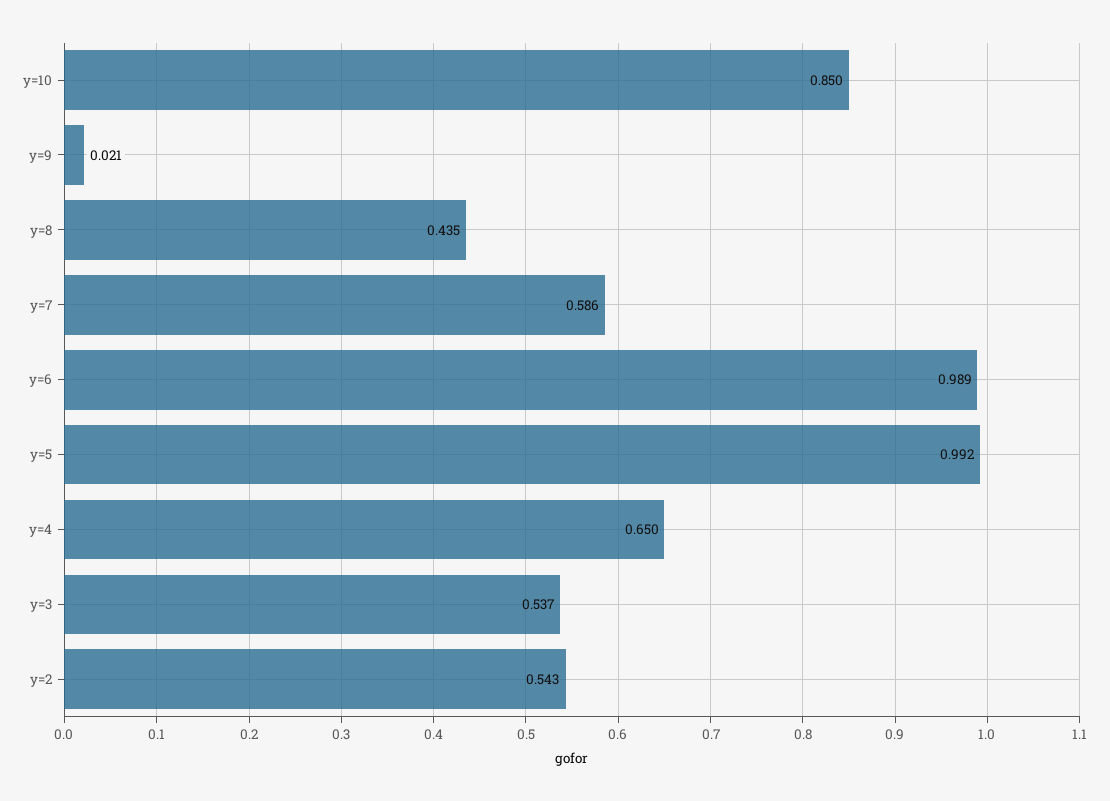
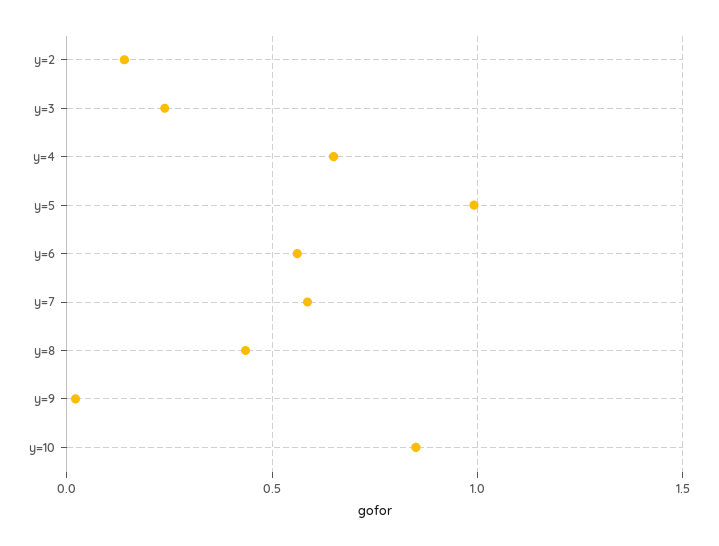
  {
    "y=10": 0.85,
    "y=9": 0.021,
    "y=8": 0.435,
    "y=7": 0.586,
-   "y=6": 0.989,
+   "y=6": 0.55,
    "y=5": 0.992,
    "y=4": 0.65,
-   "y=3": 0.537,
+   "y=3": 0.25,
-   "y=2": 0.543
+   "y=2": 0.15
  }

